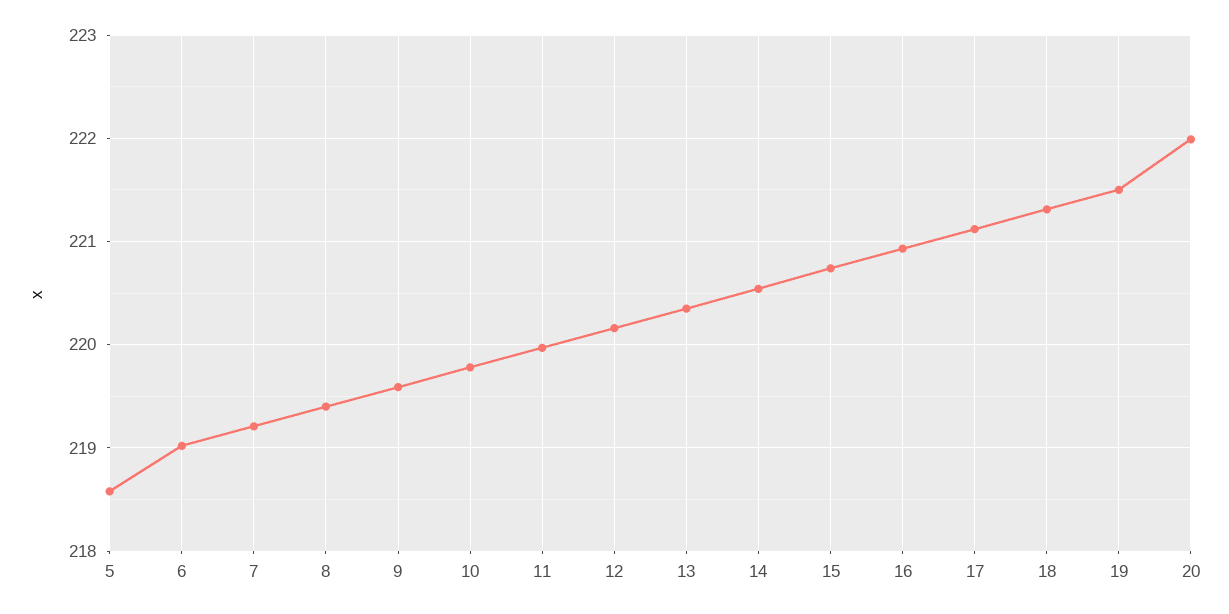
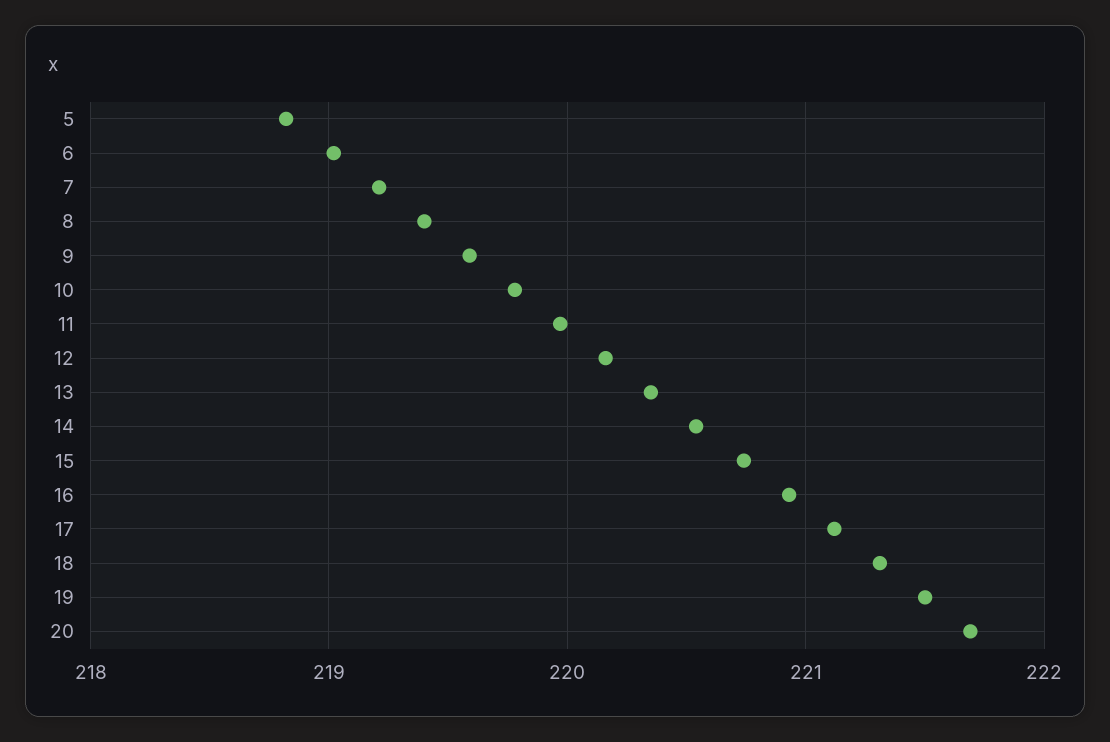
  {
-   "5": 218.6,
+   "5": 218.8,
    "6": 219,
    "7": 219.2,
    "8": 219.4,
    "9": 219.6,
    "10": 219.8,
    "11": 220,
    "12": 220.2,
    "13": 220.4,
    "14": 220.5,
    "15": 220.7,
    "16": 220.9,
    "17": 221.1,
    "18": 221.3,
    "19": 221.5,
-   "20": 222
+   "20": 221.7
  }

